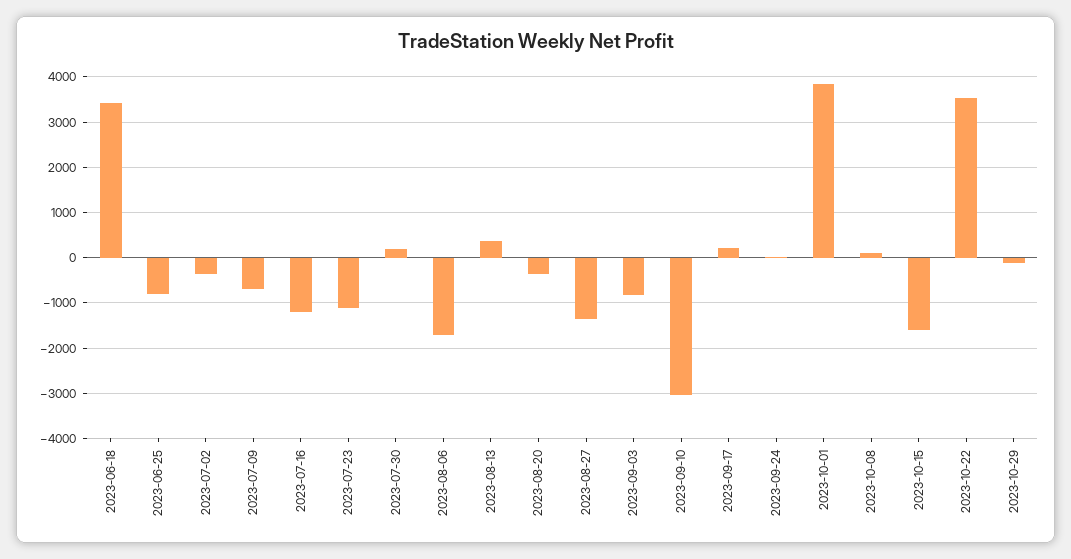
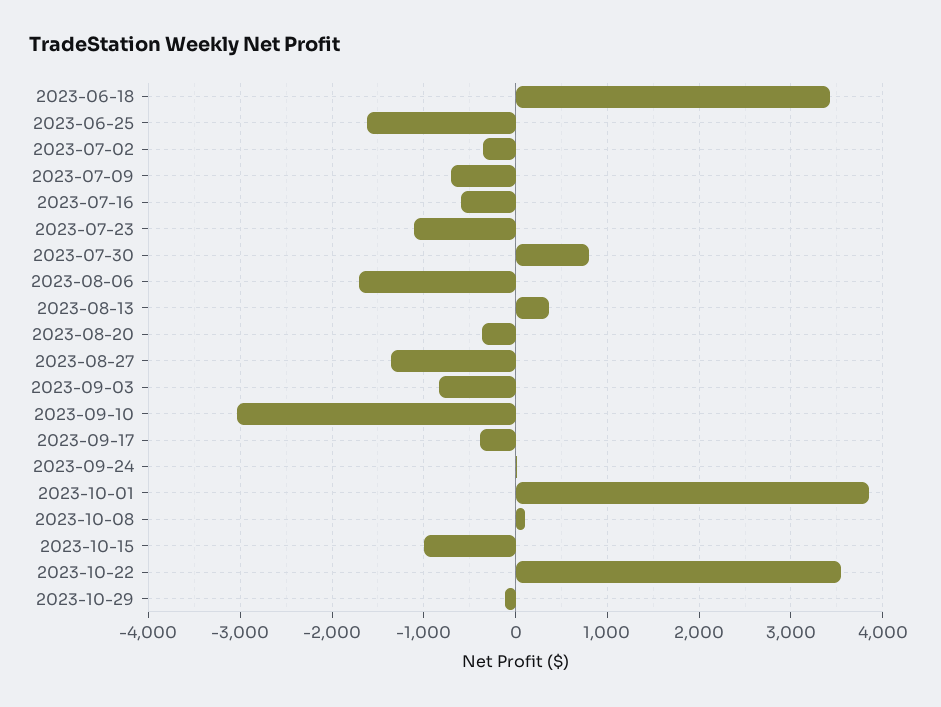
  {
    "2023-06-18": 3400,
-   "2023-06-25": -800,
+   "2023-06-25": -1600,
    "2023-07-02": -400,
    "2023-07-09": -700,
-   "2023-07-16": -1200,
+   "2023-07-16": -600,
    "2023-07-23": -1100,
-   "2023-07-30": 200,
+   "2023-07-30": 800,
    "2023-08-06": -1700,
    "2023-08-13": 400,
    "2023-08-20": -400,
    "2023-08-27": -1400,
    "2023-09-03": -800,
    "2023-09-10": -3000,
-   "2023-09-17": 200,
+   "2023-09-17": -400,
    "2023-09-24": 0,
    "2023-10-01": 3900,
    "2023-10-08": 100,
-   "2023-10-15": -1600,
+   "2023-10-15": -1000,
    "2023-10-22": 3500,
    "2023-10-29": -100
  }

